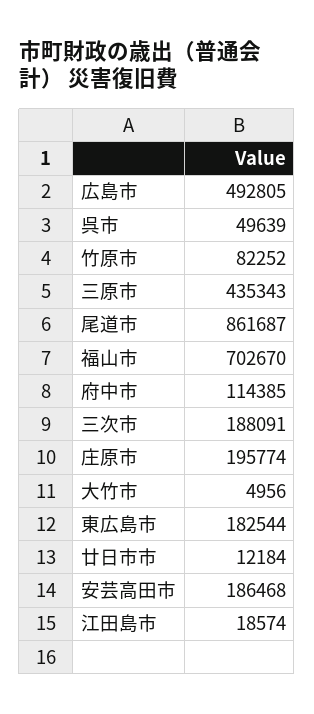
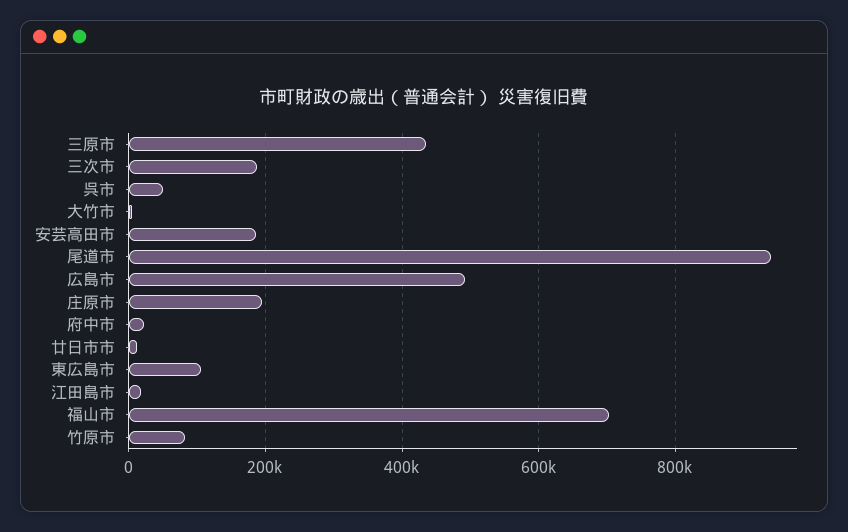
  {
    "広島市": 492805,
    "呉市": 49639,
    "竹原市": 82252,
    "三原市": 435343,
-   "尾道市": 861687,
+   "尾道市": 940000,
    "福山市": 702670,
-   "府中市": 114385,
+   "府中市": 20000,
    "三次市": 188091,
    "庄原市": 195774,
    "大竹市": 4956,
-   "東広島市": 182544,
+   "東広島市": 100000,
    "廿日市市": 12184,
    "安芸高田市": 186468,
    "江田島市": 18574
  }

